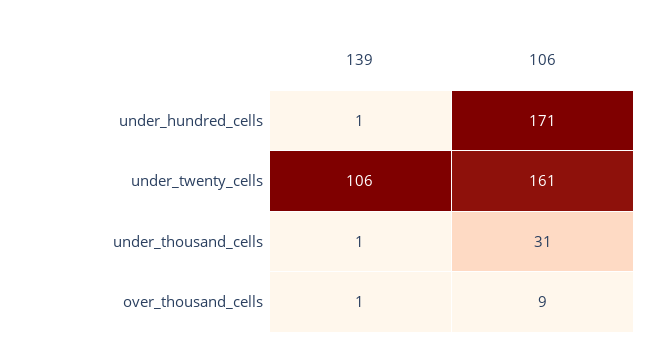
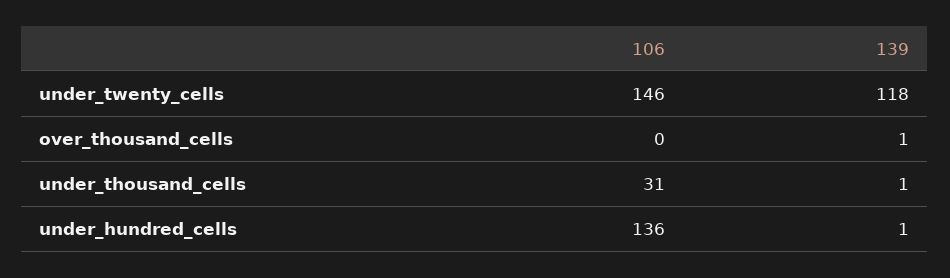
  {
    "139": {
      "under_hundred_cells": 1,
-     "under_twenty_cells": 106,
+     "under_twenty_cells": 118,
      "under_thousand_cells": 1,
      "over_thousand_cells": 1
    },
    "106": {
-     "under_hundred_cells": 171,
+     "under_hundred_cells": 136,
-     "under_twenty_cells": 161,
+     "under_twenty_cells": 146,
      "under_thousand_cells": 31,
-     "over_thousand_cells": 9
+     "over_thousand_cells": 0
    }
  }

